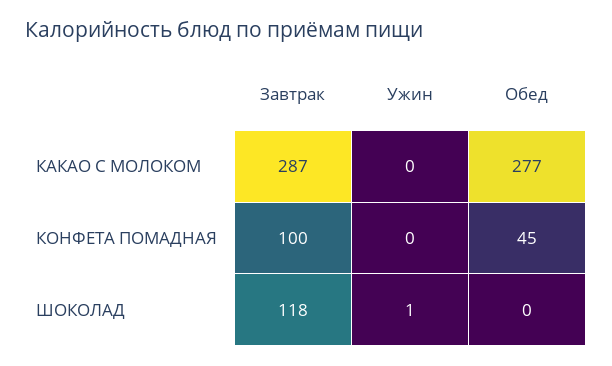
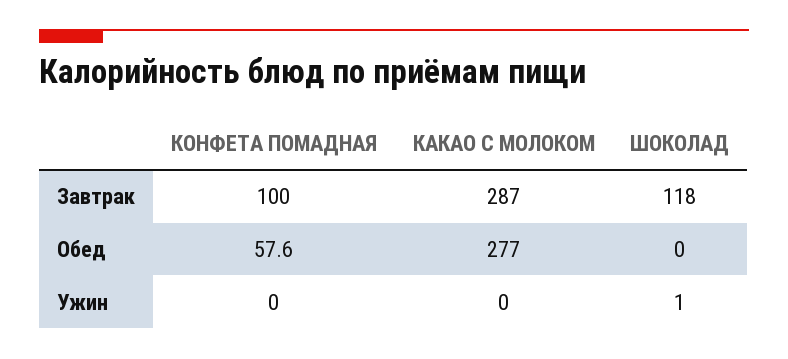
  {
    "Завтрак": {
      "КАКАО С МОЛОКОМ": 287,
      "КОНФЕТА ПОМАДНАЯ": 100,
      "ШОКОЛАД": 118
    },
    "Ужин": {
      "КАКАО С МОЛОКОМ": 0,
      "КОНФЕТА ПОМАДНАЯ": 0,
      "ШОКОЛАД": 1
    },
    "Обед": {
      "КАКАО С МОЛОКОМ": 277,
-     "КОНФЕТА ПОМАДНАЯ": 45,
+     "КОНФЕТА ПОМАДНАЯ": 57.6,
      "ШОКОЛАД": 0
    }
  }

